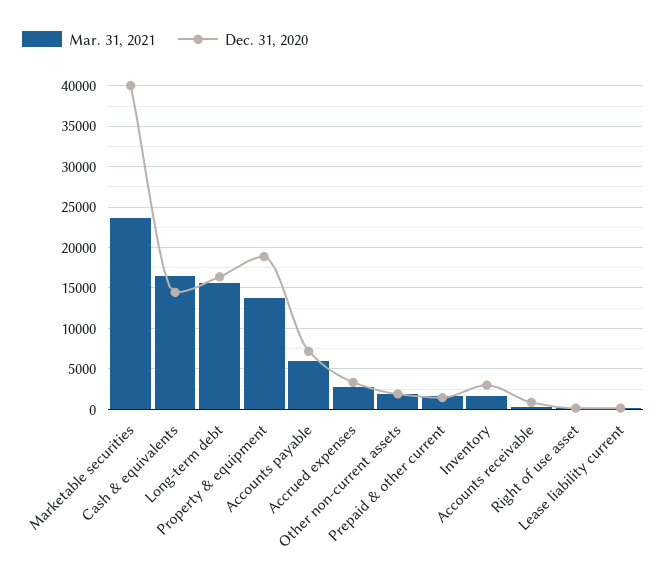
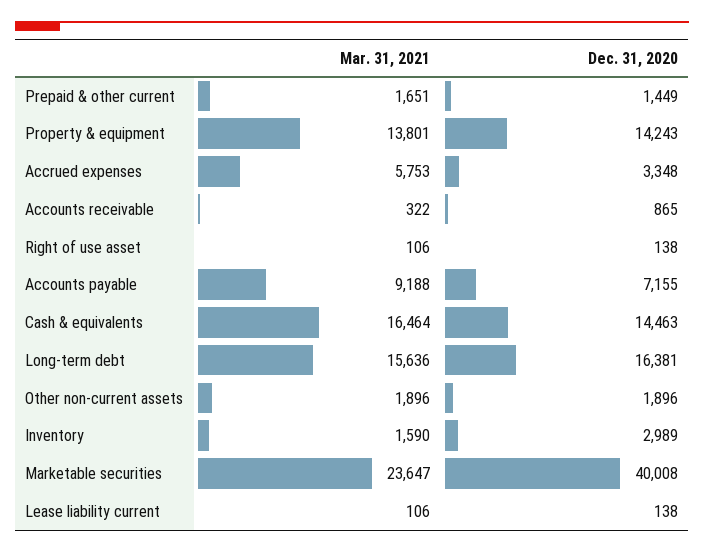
  {
    "Mar. 31, 2021": {
      "Marketable securities": 23647,
      "Cash & equivalents": 16464,
      "Long-term debt": 15636,
      "Property & equipment": 13801,
-     "Accounts payable": 6000,
+     "Accounts payable": 9188,
-     "Accrued expenses": 3000,
+     "Accrued expenses": 5753,
      "Other non-current assets": 1896,
      "Prepaid & other current": 1651,
      "Inventory": 1590,
      "Accounts receivable": 322,
      "Right of use asset": 106,
      "Lease liability current": 106
    },
    "Dec. 31, 2020": {
      "Marketable securities": 40008,
      "Cash & equivalents": 14463,
      "Long-term debt": 16381,
-     "Property & equipment": 19000,
+     "Property & equipment": 14243,
      "Accounts payable": 7155,
      "Accrued expenses": 3348,
      "Other non-current assets": 1896,
      "Prepaid & other current": 1449,
      "Inventory": 2989,
      "Accounts receivable": 865,
      "Right of use asset": 138,
      "Lease liability current": 138
    }
  }

